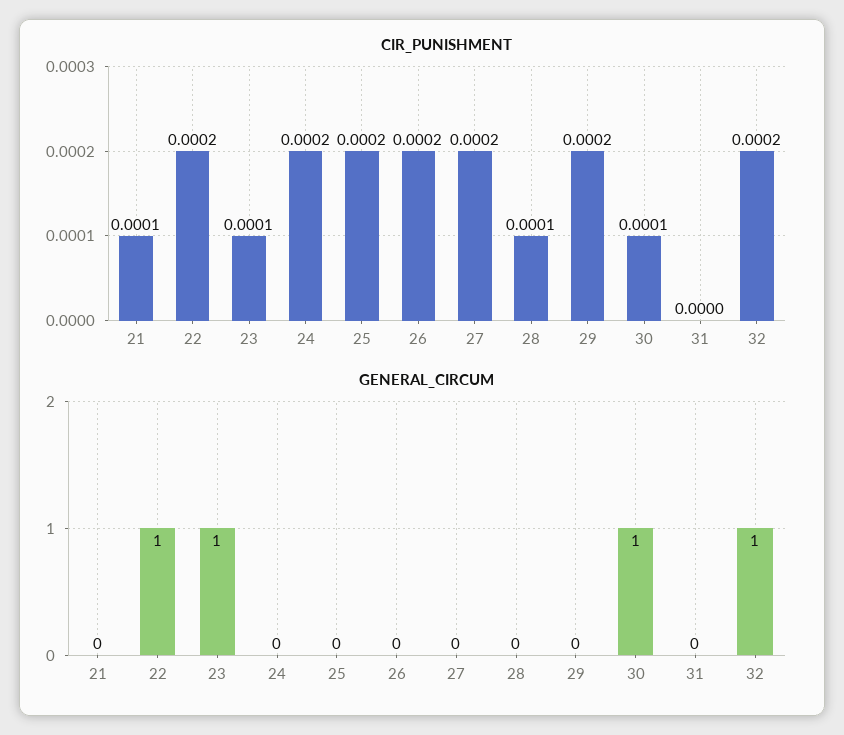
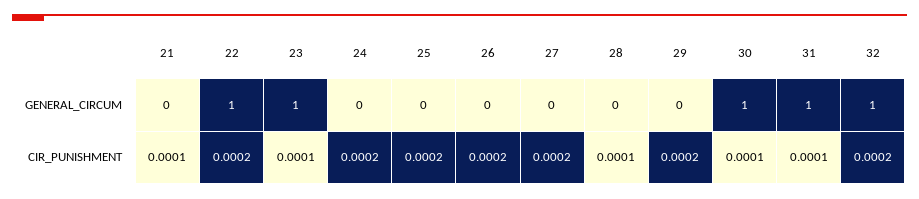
  {
    "CIR_PUNISHMENT": {
      "21": 0.0001,
      "22": 0.0002,
      "23": 0.0001,
      "24": 0.0002,
      "25": 0.0002,
      "26": 0.0002,
      "27": 0.0002,
      "28": 0.0001,
      "29": 0.0002,
      "30": 0.0001,
-     "31": 0,
+     "31": 0.0001,
      "32": 0.0002
    },
    "GENERAL_CIRCUM": {
      "21": 0,
      "22": 1,
      "23": 1,
      "24": 0,
      "25": 0,
      "26": 0,
      "27": 0,
      "28": 0,
      "29": 0,
      "30": 1,
-     "31": 0,
+     "31": 1,
      "32": 1
    }
  }

